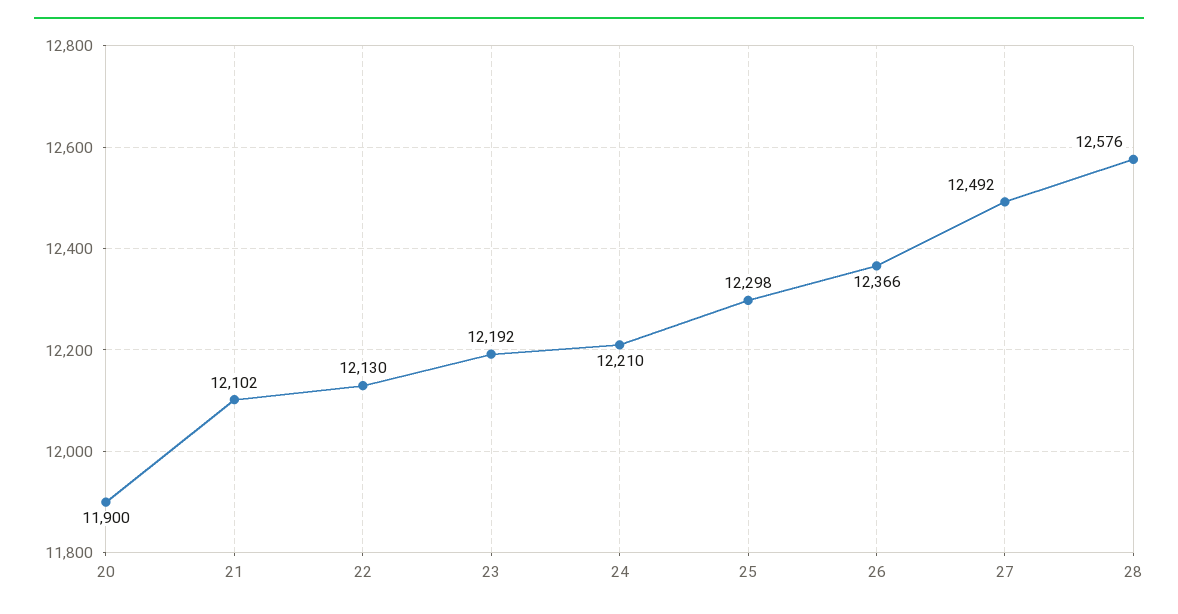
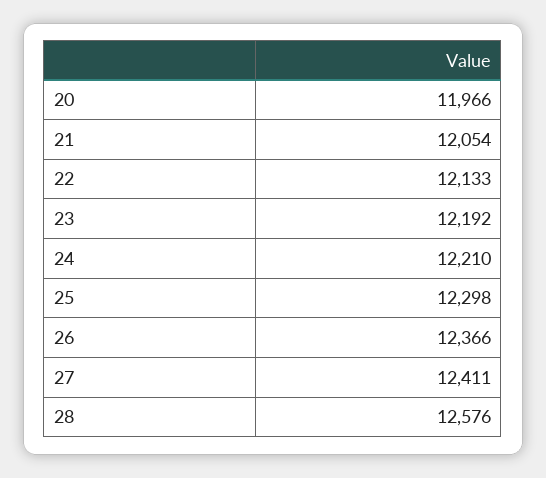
  {
-   "20": 11900,
+   "20": 11966,
-   "21": 12102,
+   "21": 12054,
-   "22": 12130,
+   "22": 12133,
    "23": 12192,
    "24": 12210,
    "25": 12298,
    "26": 12366,
-   "27": 12492,
+   "27": 12411,
    "28": 12576
  }

